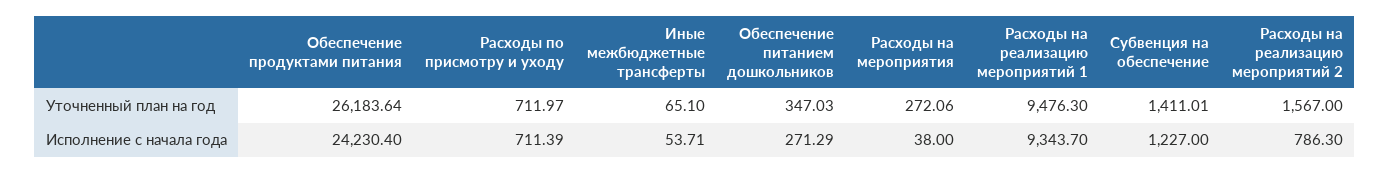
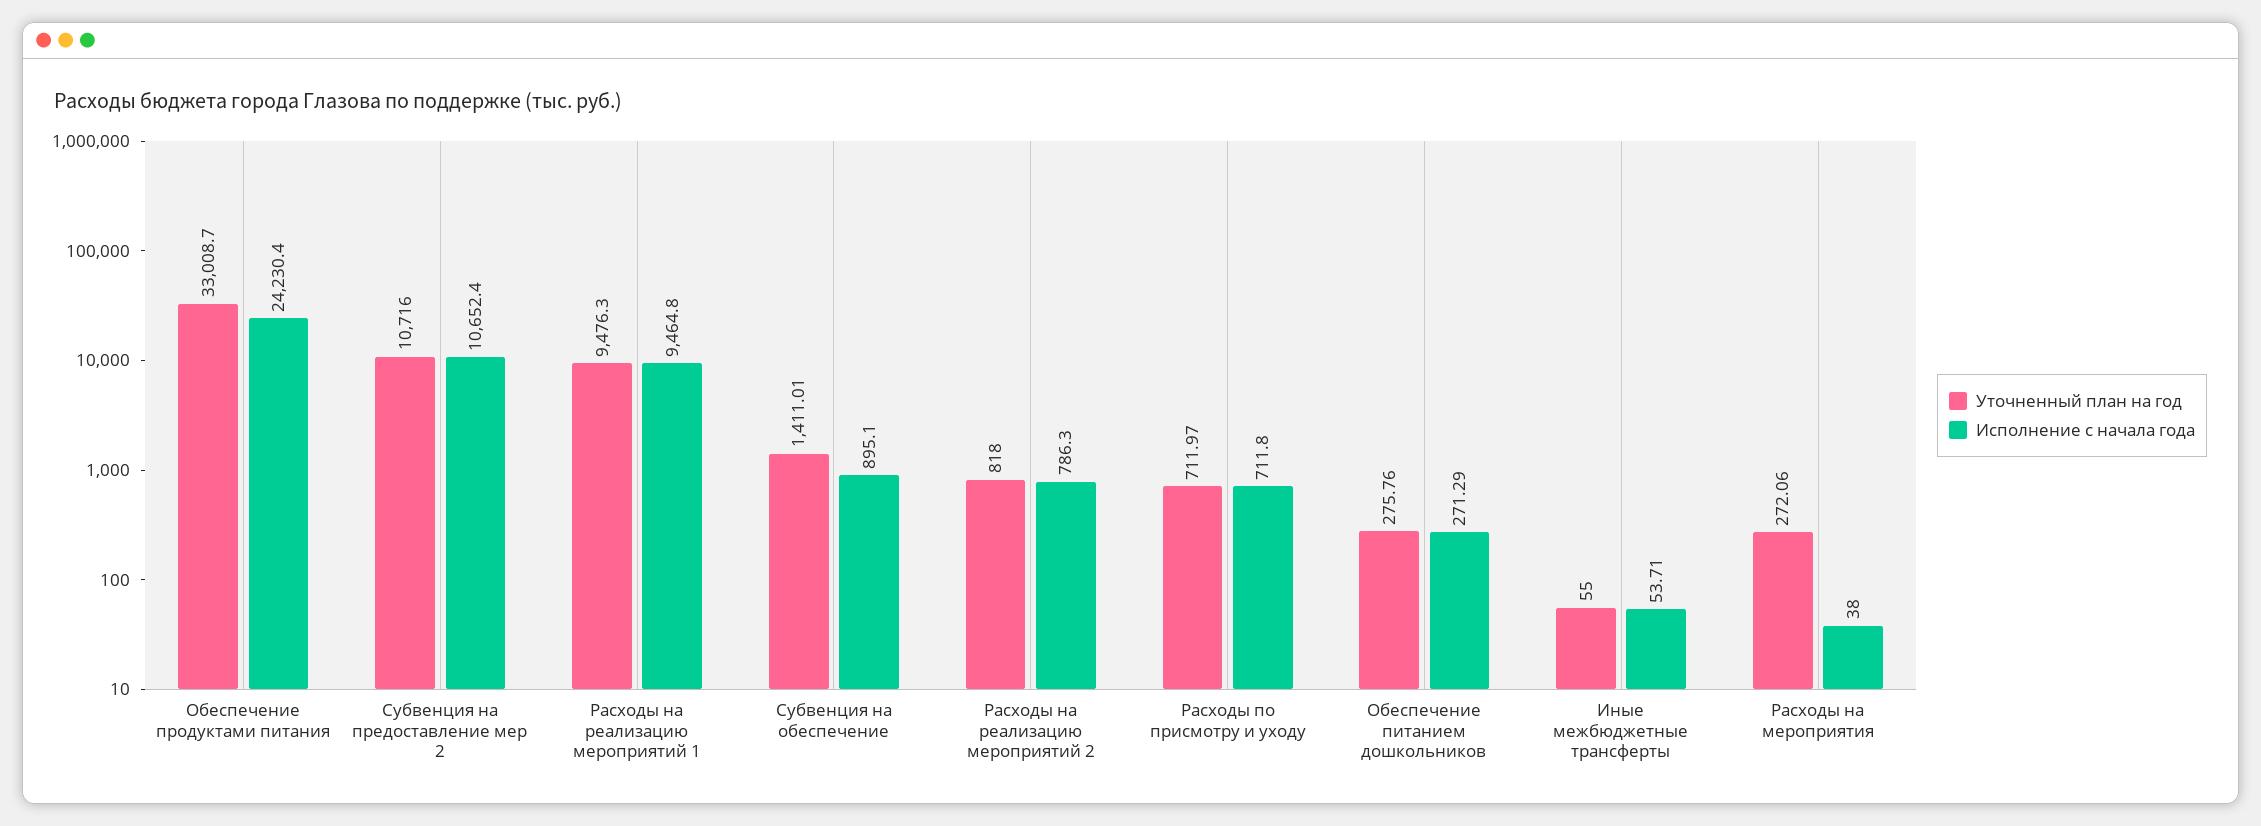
  {
    "Уточненный план на год": {
-     "Обеспечение продуктами питания": 26183.64,
+     "Обеспечение продуктами питания": 33008.7,
      "Расходы по присмотру и уходу": 711.97,
-     "Иные межбюджетные трансферты": 65.1,
+     "Иные межбюджетные трансферты": 55,
-     "Обеспечение питанием дошкольников": 347.03,
+     "Обеспечение питанием дошкольников": 275.76,
      "Расходы на мероприятия": 272.06,
      "Расходы на реализацию мероприятий 1": 9476.3,
      "Субвенция на обеспечение": 1411.01,
-     "Расходы на реализацию мероприятий 2": 1567
+     "Расходы на реализацию мероприятий 2": 818,
+     "Субвенция на предоставление мер 2": 10716
    },
    "Исполнение с начала года": {
      "Обеспечение продуктами питания": 24230.4,
-     "Расходы по присмотру и уходу": 711.39,
+     "Расходы по присмотру и уходу": 711.8,
      "Иные межбюджетные трансферты": 53.71,
      "Обеспечение питанием дошкольников": 271.29,
      "Расходы на мероприятия": 38,
-     "Расходы на реализацию мероприятий 1": 9343.7,
+     "Расходы на реализацию мероприятий 1": 9464.8,
-     "Субвенция на обеспечение": 1227,
+     "Субвенция на обеспечение": 895.1,
-     "Расходы на реализацию мероприятий 2": 786.3
+     "Расходы на реализацию мероприятий 2": 786.3,
+     "Субвенция на предоставление мер 2": 10652.4
    }
  }

